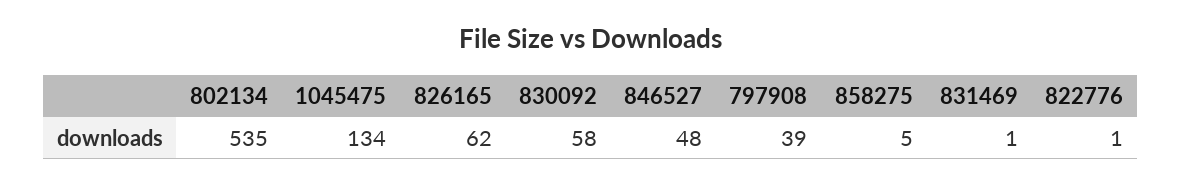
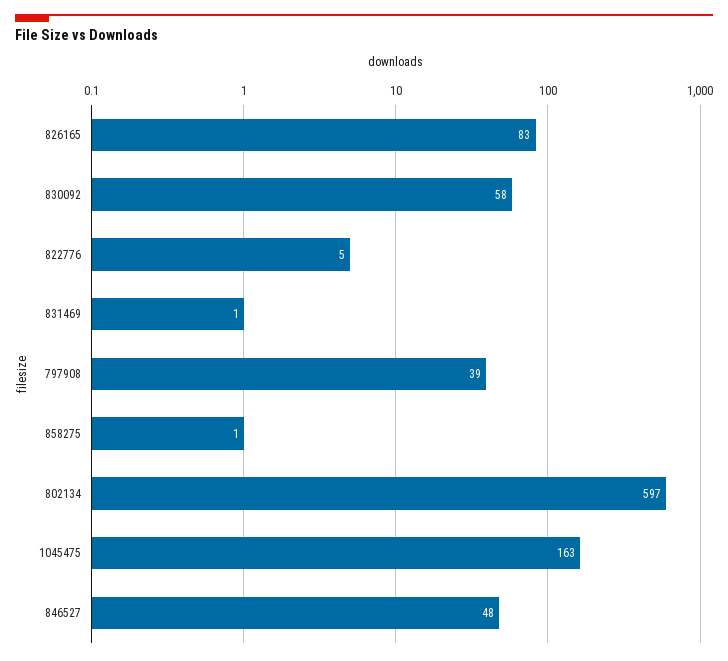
  {
-   "802134": 535,
+   "802134": 597,
-   "1045475": 134,
+   "1045475": 163,
-   "826165": 62,
+   "826165": 83,
    "830092": 58,
    "846527": 48,
    "797908": 39,
-   "858275": 5,
+   "858275": 1,
    "831469": 1,
-   "822776": 1
+   "822776": 5
  }

